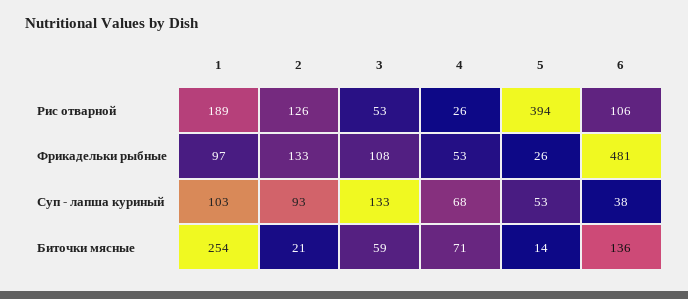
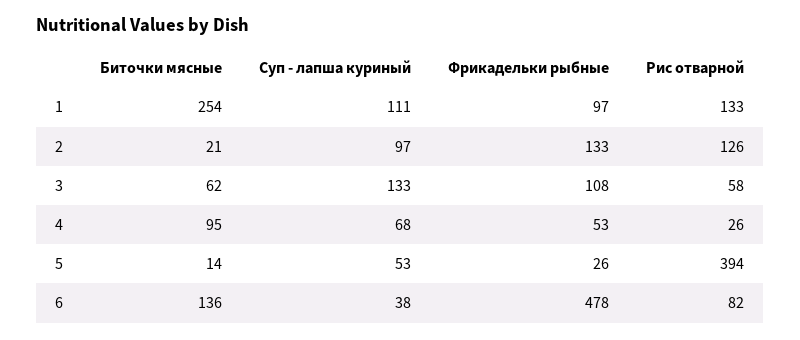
  {
    "1": {
-     "Рис отварной": 189,
+     "Рис отварной": 133,
      "Фрикадельки рыбные": 97,
-     "Суп - лапша куриный": 103,
+     "Суп - лапша куриный": 111,
      "Биточки мясные": 254
    },
    "2": {
      "Рис отварной": 126,
      "Фрикадельки рыбные": 133,
-     "Суп - лапша куриный": 93,
+     "Суп - лапша куриный": 97,
      "Биточки мясные": 21
    },
    "3": {
-     "Рис отварной": 53,
+     "Рис отварной": 58,
      "Фрикадельки рыбные": 108,
      "Суп - лапша куриный": 133,
-     "Биточки мясные": 59
+     "Биточки мясные": 62
    },
    "4": {
      "Рис отварной": 26,
      "Фрикадельки рыбные": 53,
      "Суп - лапша куриный": 68,
-     "Биточки мясные": 71
+     "Биточки мясные": 95
    },
    "5": {
      "Рис отварной": 394,
      "Фрикадельки рыбные": 26,
      "Суп - лапша куриный": 53,
      "Биточки мясные": 14
    },
    "6": {
-     "Рис отварной": 106,
+     "Рис отварной": 82,
-     "Фрикадельки рыбные": 481,
+     "Фрикадельки рыбные": 478,
      "Суп - лапша куриный": 38,
      "Биточки мясные": 136
    }
  }

